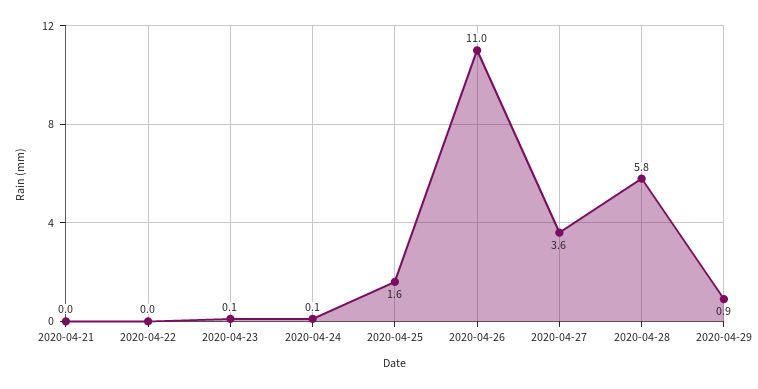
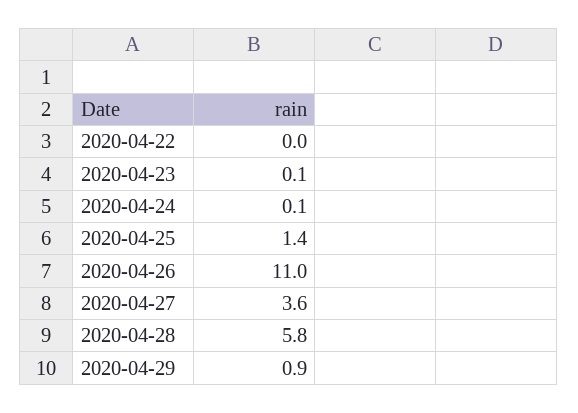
  {
-   "2020-04-21": 0,
    "2020-04-22": 0,
    "2020-04-23": 0.1,
    "2020-04-24": 0.1,
-   "2020-04-25": 1.6,
+   "2020-04-25": 1.4,
    "2020-04-26": 11,
    "2020-04-27": 3.6,
    "2020-04-28": 5.8,
    "2020-04-29": 0.9
  }

